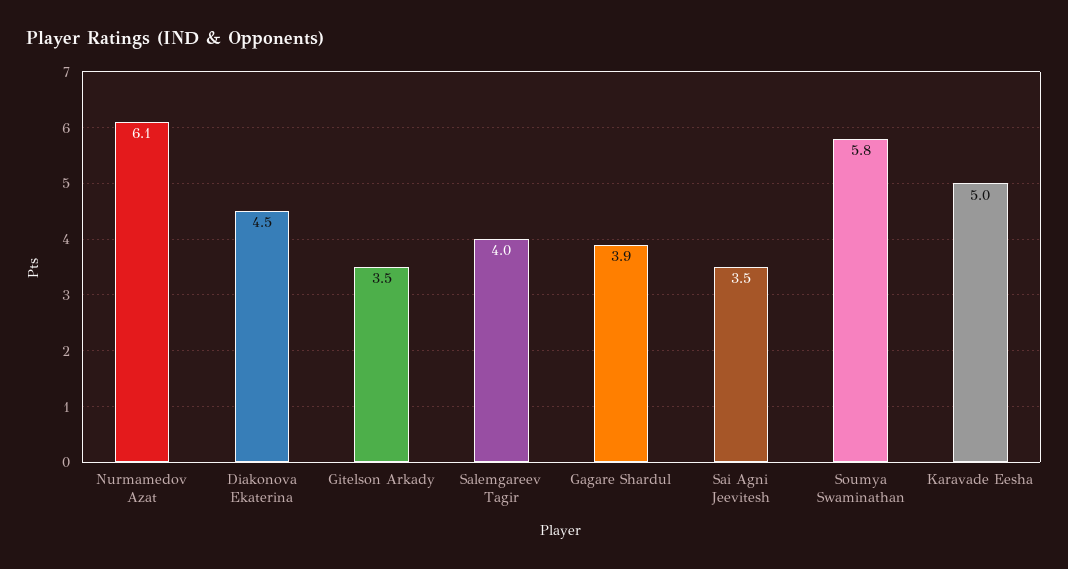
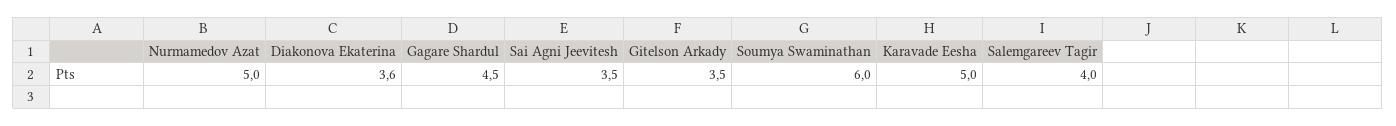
  {
-   "Nurmamedov Azat": 6.1,
+   "Nurmamedov Azat": 5,
-   "Diakonova Ekaterina": 4.5,
+   "Diakonova Ekaterina": 3.6,
    "Gitelson Arkady": 3.5,
    "Salemgareev Tagir": 4,
-   "Gagare Shardul": 3.9,
+   "Gagare Shardul": 4.5,
    "Sai Agni Jeevitesh": 3.5,
-   "Soumya Swaminathan": 5.8,
+   "Soumya Swaminathan": 6,
    "Karavade Eesha": 5
  }

